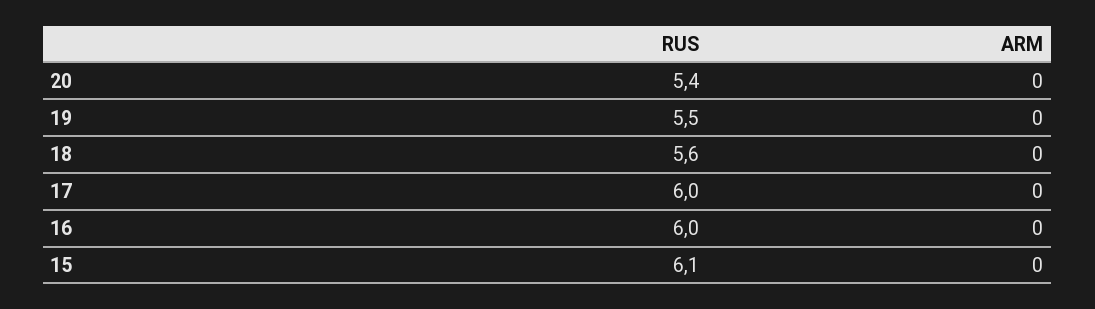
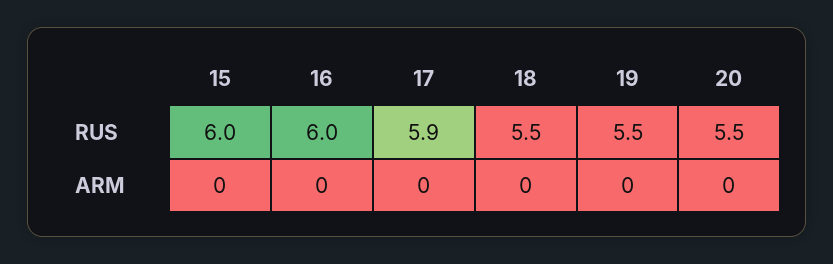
  {
    "RUS": {
-     "20": 5.4,
+     "20": 5.5,
      "19": 5.5,
-     "18": 5.6,
+     "18": 5.5,
-     "17": 6,
+     "17": 5.9,
      "16": 6,
-     "15": 6.1
+     "15": 6
    },
    "ARM": {
      "20": 0,
      "19": 0,
      "18": 0,
      "17": 0,
      "16": 0,
      "15": 0
    }
  }

